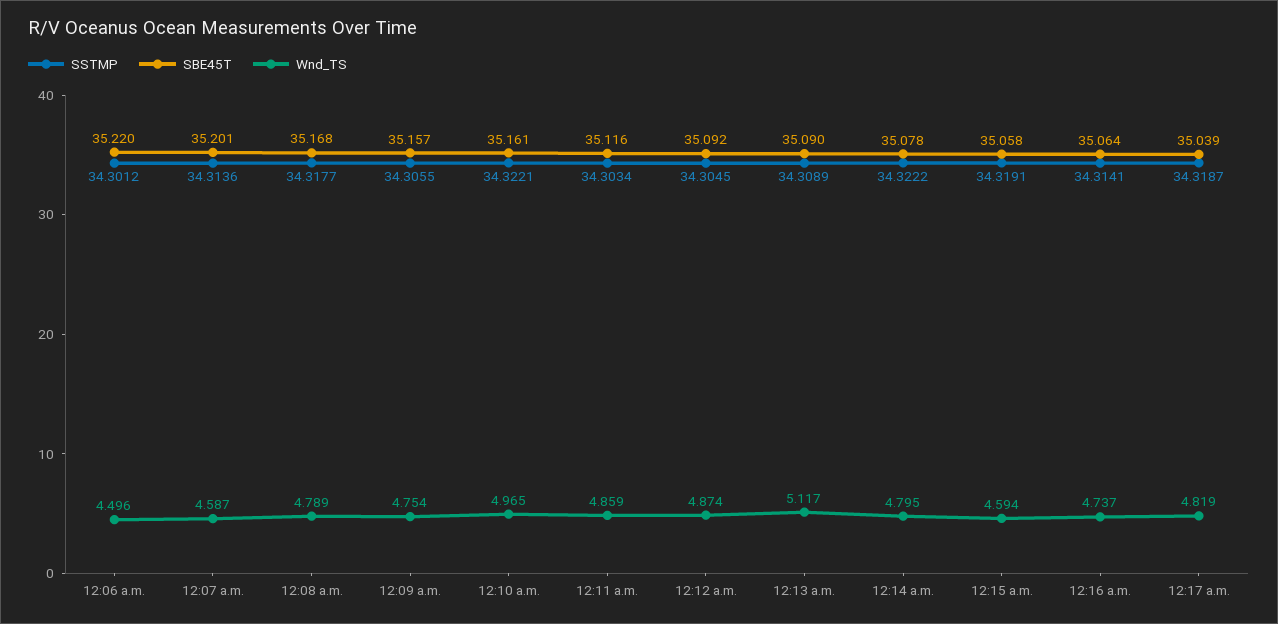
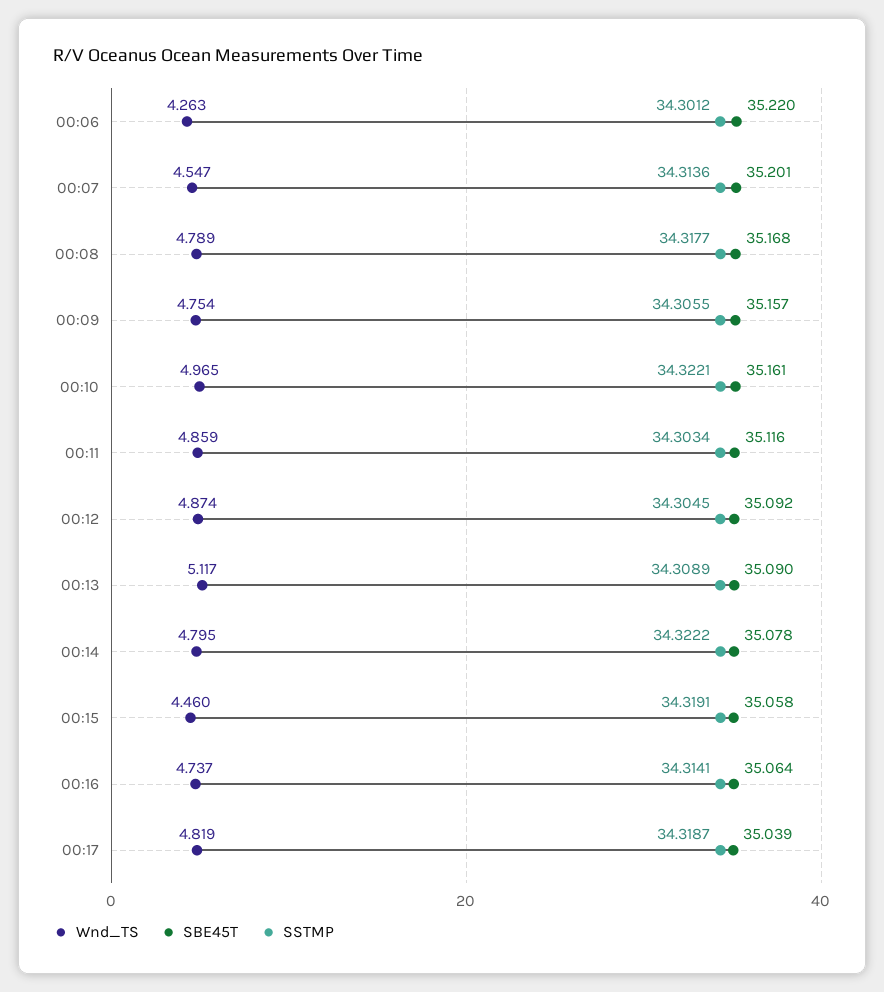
  {
    "SSTMP": {
      "12:06 a.m.": 34.3012,
      "12:07 a.m.": 34.3136,
      "12:08 a.m.": 34.3177,
      "12:09 a.m.": 34.3055,
      "12:10 a.m.": 34.3221,
      "12:11 a.m.": 34.3034,
      "12:12 a.m.": 34.3045,
      "12:13 a.m.": 34.3089,
      "12:14 a.m.": 34.3222,
      "12:15 a.m.": 34.3191,
      "12:16 a.m.": 34.3141,
      "12:17 a.m.": 34.3187
    },
    "SBE45T": {
      "12:06 a.m.": 35.22,
      "12:07 a.m.": 35.201,
      "12:08 a.m.": 35.168,
      "12:09 a.m.": 35.157,
      "12:10 a.m.": 35.161,
      "12:11 a.m.": 35.116,
      "12:12 a.m.": 35.092,
      "12:13 a.m.": 35.09,
      "12:14 a.m.": 35.078,
      "12:15 a.m.": 35.058,
      "12:16 a.m.": 35.064,
      "12:17 a.m.": 35.039
    },
    "Wnd_TS": {
-     "12:06 a.m.": 4.496,
+     "12:06 a.m.": 4.263,
-     "12:07 a.m.": 4.587,
+     "12:07 a.m.": 4.547,
      "12:08 a.m.": 4.789,
      "12:09 a.m.": 4.754,
      "12:10 a.m.": 4.965,
      "12:11 a.m.": 4.859,
      "12:12 a.m.": 4.874,
      "12:13 a.m.": 5.117,
      "12:14 a.m.": 4.795,
-     "12:15 a.m.": 4.594,
+     "12:15 a.m.": 4.46,
      "12:16 a.m.": 4.737,
      "12:17 a.m.": 4.819
    }
  }

